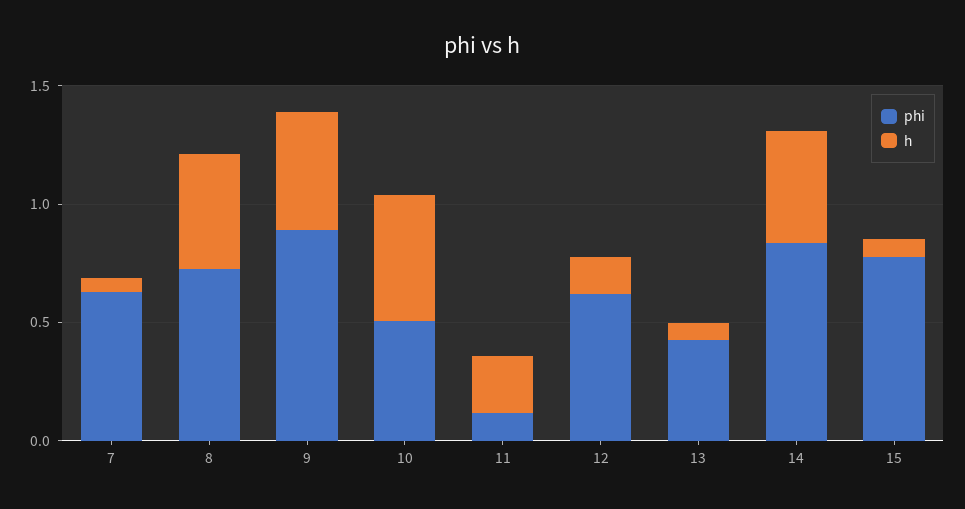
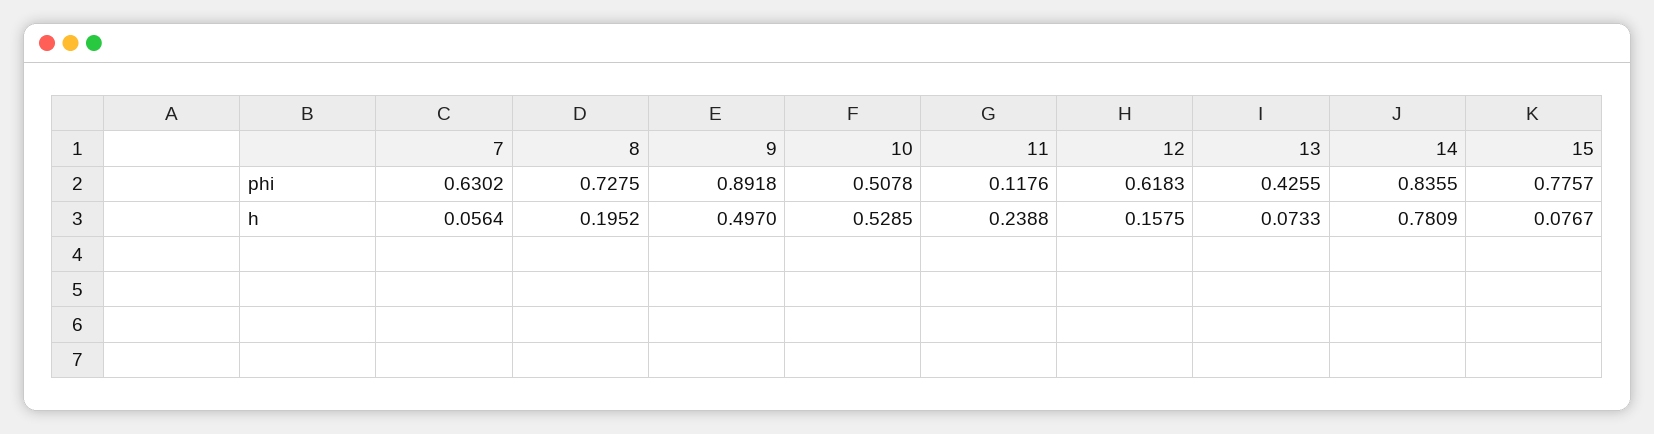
  {
    "phi": {
      "7": 0.6302,
      "8": 0.7275,
      "9": 0.8918,
      "10": 0.5078,
      "11": 0.1176,
      "12": 0.6183,
      "13": 0.4255,
      "14": 0.8355,
      "15": 0.7757
    },
    "h": {
      "7": 0.0564,
-     "8": 0.5,
+     "8": 0.1952,
      "9": 0.497,
      "10": 0.5285,
      "11": 0.2388,
      "12": 0.1575,
      "13": 0.0733,
-     "14": 0.5,
+     "14": 0.7809,
      "15": 0.0767
    }
  }

